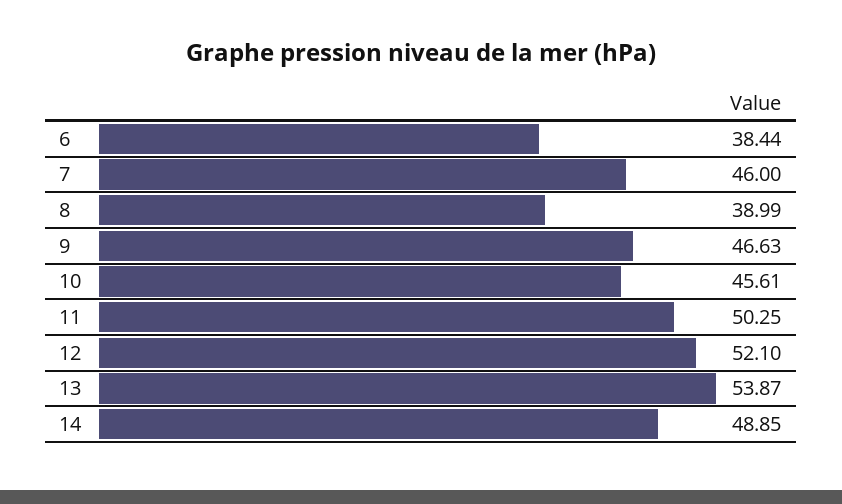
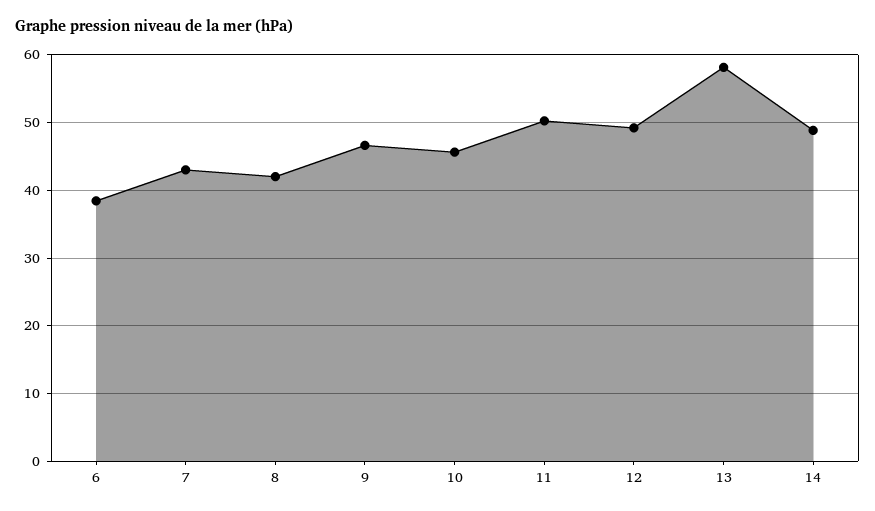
  {
    "6": 38.44,
-   "7": 46,
+   "7": 43,
-   "8": 38.99,
+   "8": 42,
    "9": 46.63,
    "10": 45.61,
    "11": 50.25,
-   "12": 52.1,
+   "12": 49,
-   "13": 53.87,
+   "13": 58,
    "14": 48.85
  }

